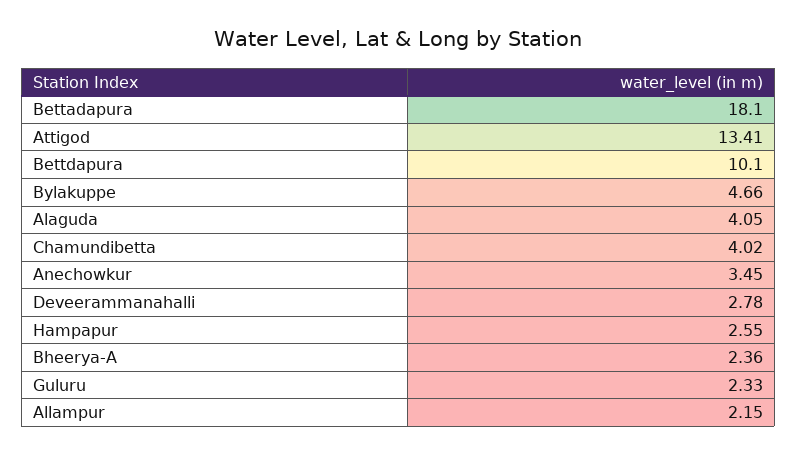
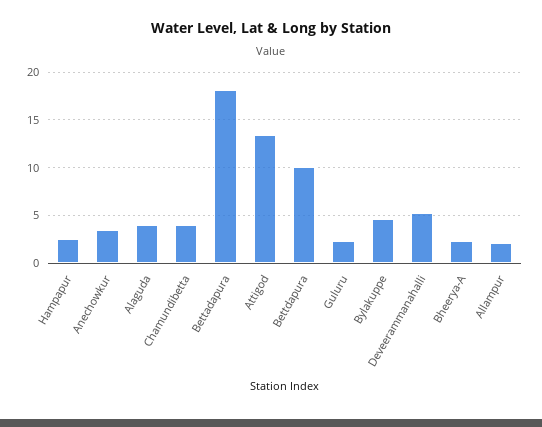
  {
    "Bettadapura": 18.1,
    "Attigod": 13.41,
    "Bettdapura": 10.1,
    "Bylakuppe": 4.66,
    "Alaguda": 4.05,
    "Chamundibetta": 4.02,
    "Anechowkur": 3.45,
-   "Deveerammanahalli": 2.78,
+   "Deveerammanahalli": 5,
    "Hampapur": 2.55,
    "Bheerya-A": 2.36,
    "Guluru": 2.33,
    "Allampur": 2.15
  }

